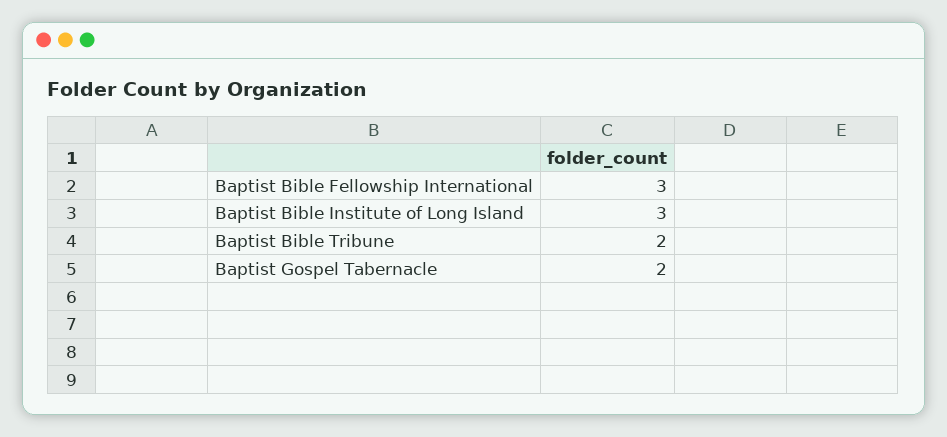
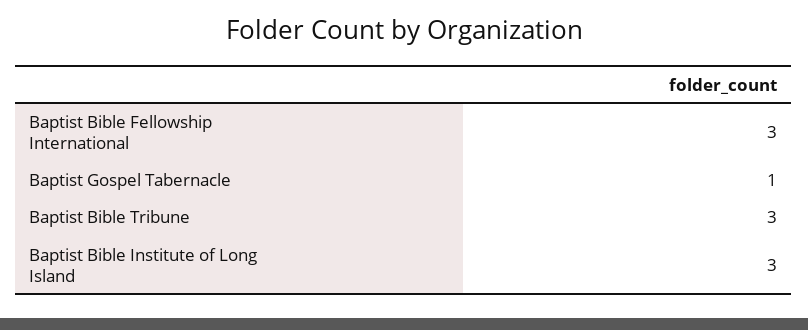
  {
    "Baptist Bible Fellowship International": 3,
    "Baptist Bible Institute of Long Island": 3,
-   "Baptist Bible Tribune": 2,
+   "Baptist Bible Tribune": 3,
-   "Baptist Gospel Tabernacle": 2
+   "Baptist Gospel Tabernacle": 1
  }

